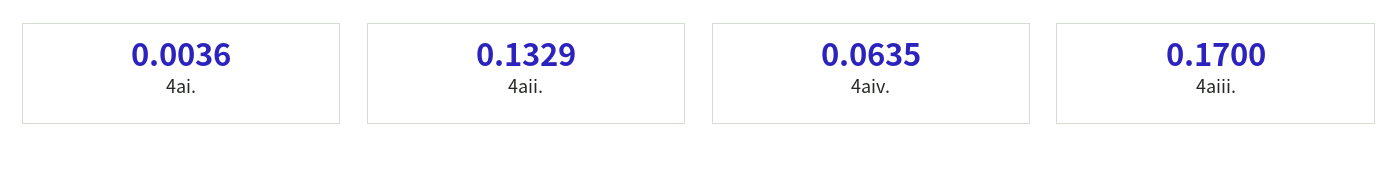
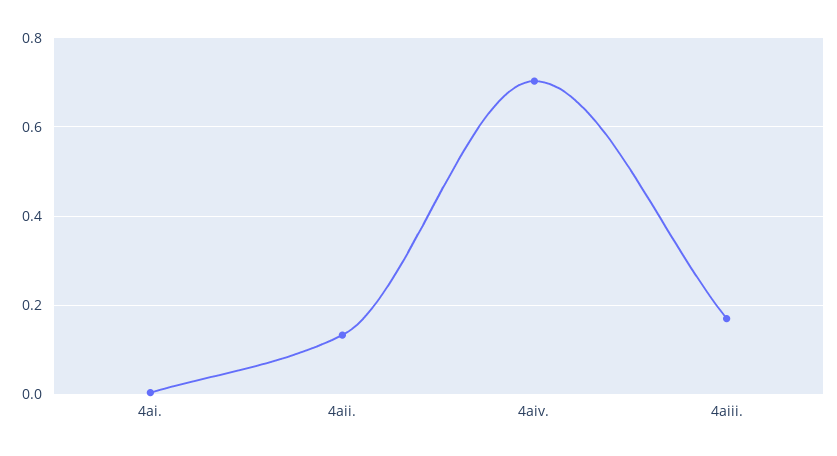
  {
    "4ai.": 0.0036,
    "4aii.": 0.1329,
-   "4aiv.": 0.0635,
+   "4aiv.": 0.7,
    "4aiii.": 0.17
  }

